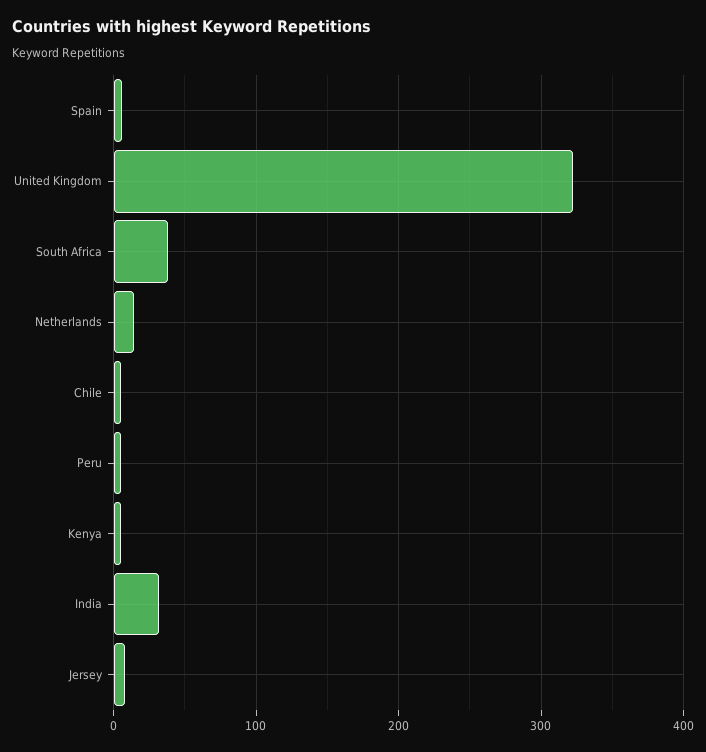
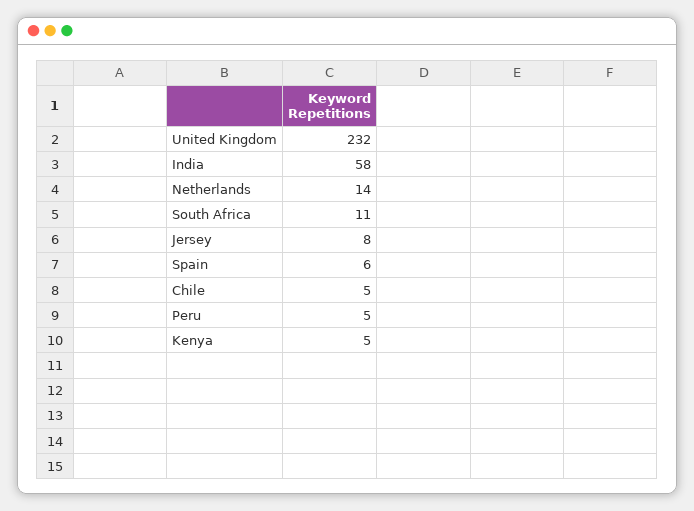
  {
    "Spain": 6,
-   "United Kingdom": 320,
+   "United Kingdom": 232,
-   "South Africa": 40,
+   "South Africa": 11,
    "Netherlands": 14,
    "Chile": 5,
    "Peru": 5,
    "Kenya": 5,
-   "India": 30,
+   "India": 58,
    "Jersey": 8
  }

